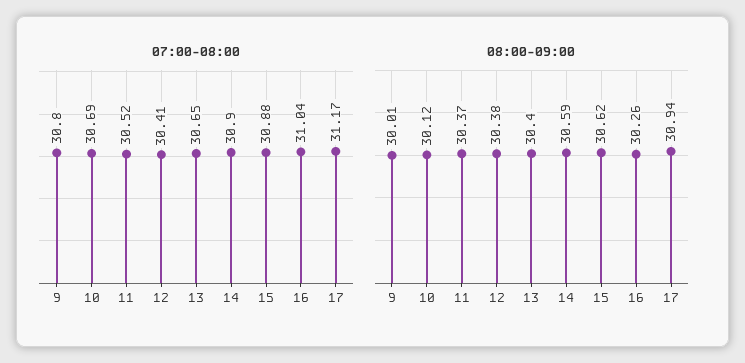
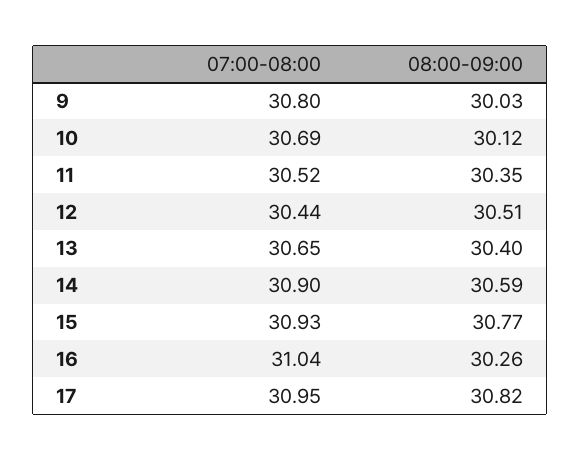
  {
    "07:00-08:00": {
      "9": 30.8,
      "10": 30.69,
      "11": 30.52,
-     "12": 30.41,
+     "12": 30.44,
      "13": 30.65,
      "14": 30.9,
-     "15": 30.88,
+     "15": 30.93,
      "16": 31.04,
-     "17": 31.17
+     "17": 30.95
    },
    "08:00-09:00": {
-     "9": 30.01,
+     "9": 30.03,
      "10": 30.12,
-     "11": 30.37,
+     "11": 30.35,
-     "12": 30.38,
+     "12": 30.51,
      "13": 30.4,
      "14": 30.59,
-     "15": 30.62,
+     "15": 30.77,
      "16": 30.26,
-     "17": 30.94
+     "17": 30.82
    }
  }

